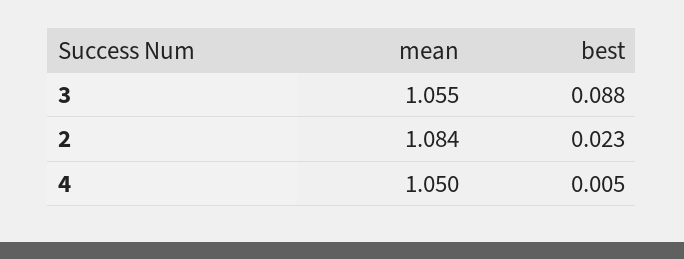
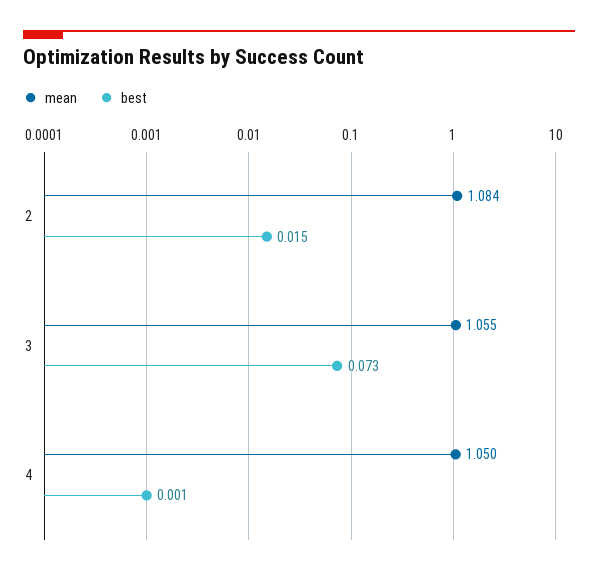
  {
    "mean": {
      "3": 1.055,
      "2": 1.084,
      "4": 1.05
    },
    "best": {
-     "3": 0.088,
+     "3": 0.073,
-     "2": 0.023,
+     "2": 0.015,
-     "4": 0.005
+     "4": 0.001
    }
  }

